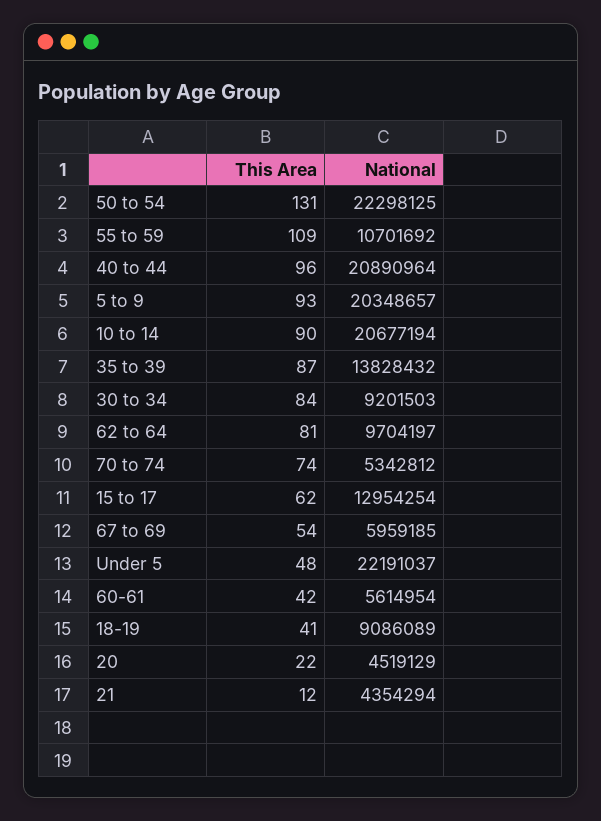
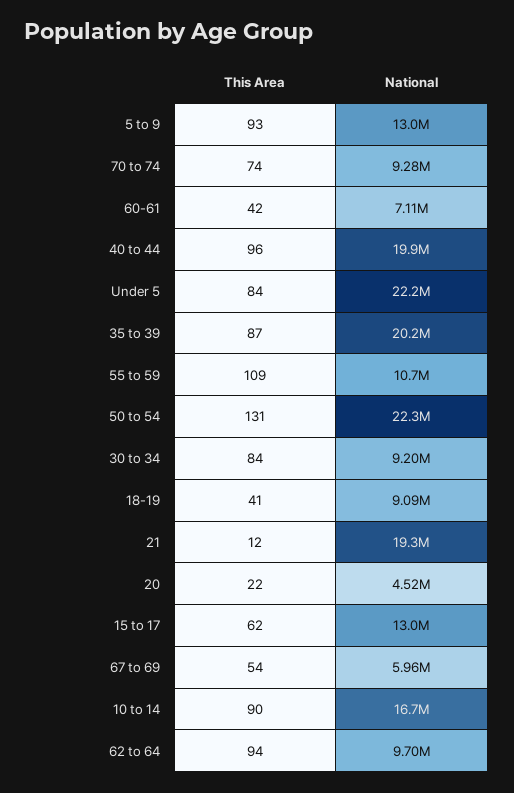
  {
    "This Area": {
      "50 to 54": 131,
      "55 to 59": 109,
      "40 to 44": 96,
      "5 to 9": 93,
      "10 to 14": 90,
      "35 to 39": 87,
      "30 to 34": 84,
-     "62 to 64": 81,
+     "62 to 64": 94,
      "70 to 74": 74,
      "15 to 17": 62,
      "67 to 69": 54,
-     "Under 5": 48,
+     "Under 5": 84,
      "60-61": 42,
      "18-19": 41,
      "20": 22,
      "21": 12
    },
    "National": {
      "50 to 54": 22298125,
      "55 to 59": 10701692,
-     "40 to 44": 20890964,
+     "40 to 44": 19900000,
-     "5 to 9": 20348657,
+     "5 to 9": 13000000,
-     "10 to 14": 20677194,
+     "10 to 14": 16700000,
-     "35 to 39": 13828432,
+     "35 to 39": 20200000,
      "30 to 34": 9201503,
      "62 to 64": 9704197,
-     "70 to 74": 5342812,
+     "70 to 74": 9280000,
      "15 to 17": 12954254,
      "67 to 69": 5959185,
      "Under 5": 22191037,
-     "60-61": 5614954,
+     "60-61": 7110000,
      "18-19": 9086089,
      "20": 4519129,
-     "21": 4354294
+     "21": 19300000
    }
  }

